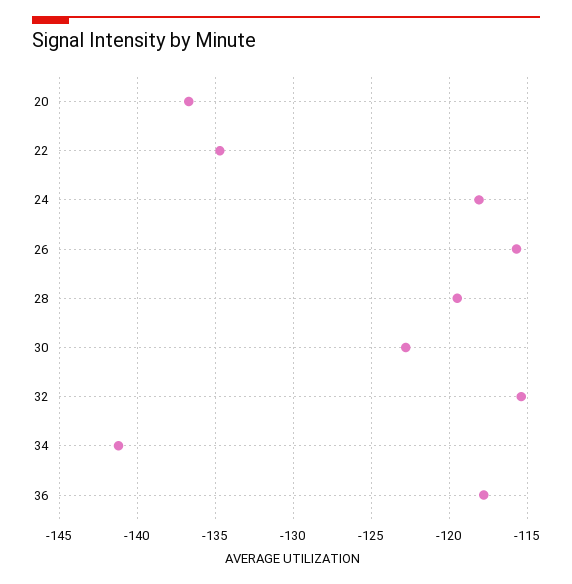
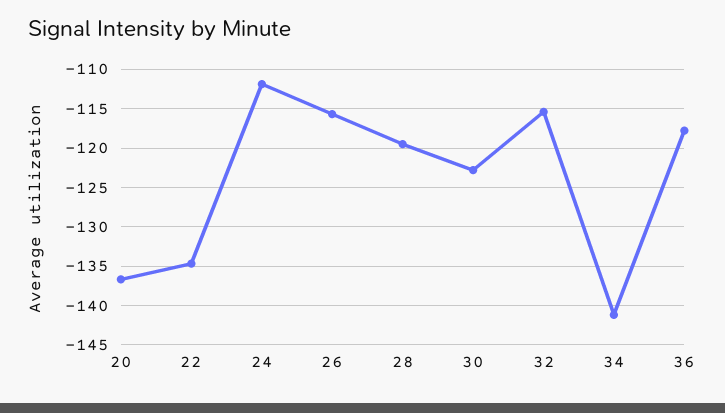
  {
    "20": -136.5,
    "22": -134.5,
-   "24": -118,
+   "24": -112,
    "26": -115.5,
    "28": -119.5,
    "30": -123,
    "32": -115.5,
    "34": -141,
    "36": -118
  }

